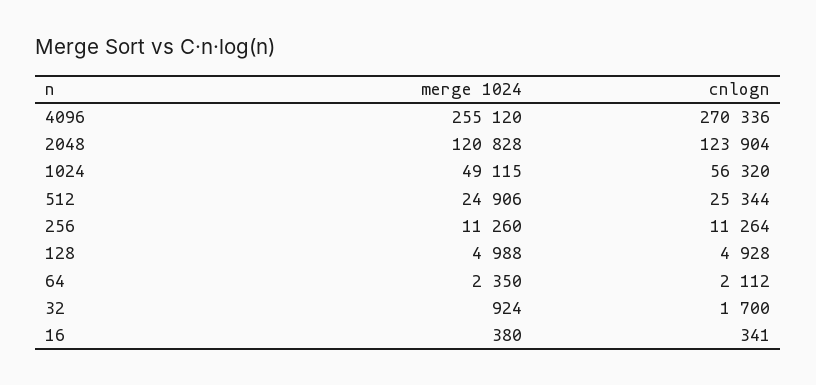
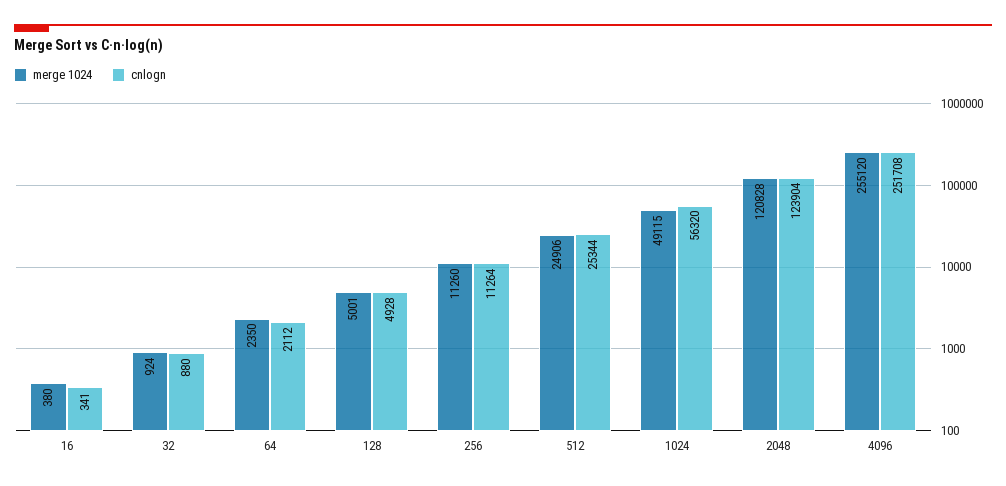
  {
    "merge 1024": {
      "4096": 255120,
      "2048": 120828,
      "1024": 49115,
      "512": 24906,
      "256": 11260,
-     "128": 4988,
+     "128": 5001,
      "64": 2350,
      "32": 924,
      "16": 380
    },
    "cnlogn": {
-     "4096": 270336,
+     "4096": 251708,
      "2048": 123904,
      "1024": 56320,
      "512": 25344,
      "256": 11264,
      "128": 4928,
      "64": 2112,
-     "32": 1700,
+     "32": 880,
      "16": 341
    }
  }

